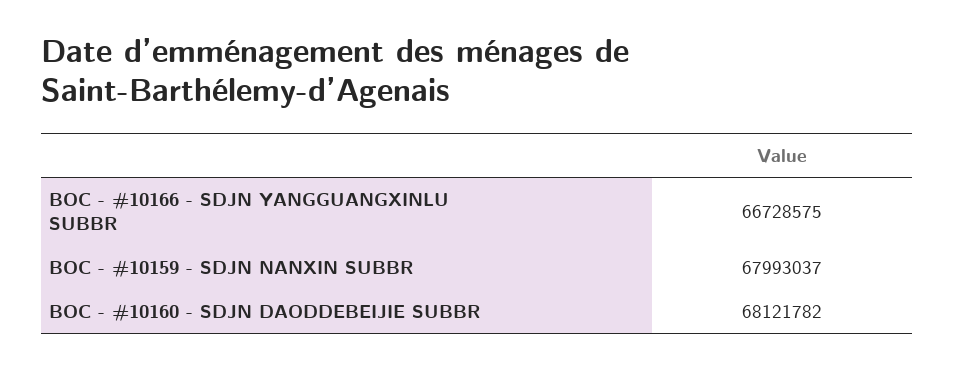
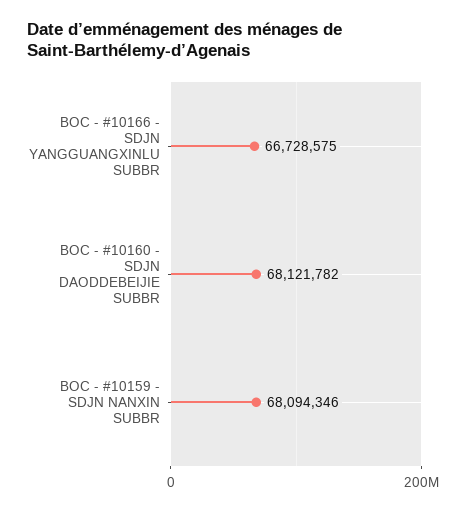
  {
    "BOC - #10166 - SDJN YANGGUANGXINLU SUBBR": 66728575,
-   "BOC - #10159 - SDJN NANXIN SUBBR": 67993037,
+   "BOC - #10159 - SDJN NANXIN SUBBR": 68094346,
    "BOC - #10160 - SDJN DAODDEBEIJIE SUBBR": 68121782
  }

